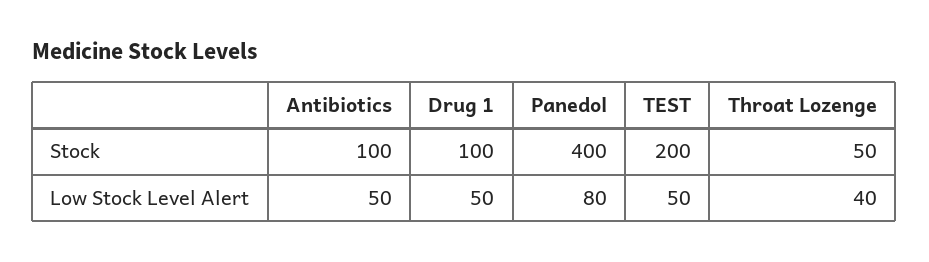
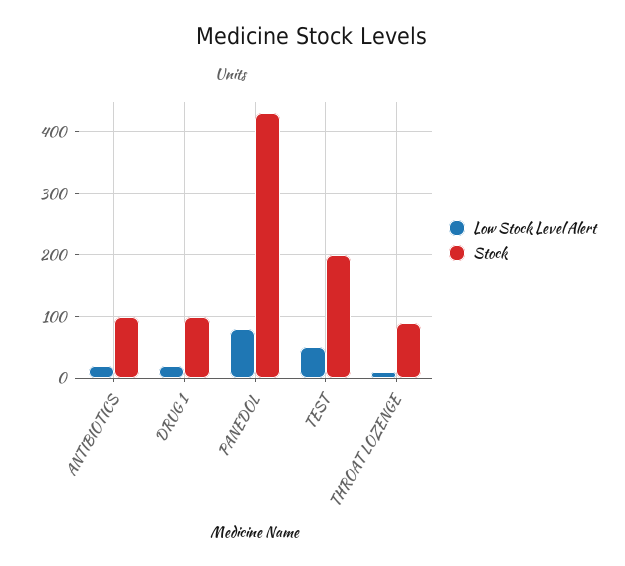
  {
    "Stock": {
      "Antibiotics": 100,
      "Drug 1": 100,
-     "Panedol": 400,
+     "Panedol": 430,
      "TEST": 200,
-     "Throat Lozenge": 50
+     "Throat Lozenge": 90
    },
    "Low Stock Level Alert": {
-     "Antibiotics": 50,
+     "Antibiotics": 20,
-     "Drug 1": 50,
+     "Drug 1": 20,
      "Panedol": 80,
      "TEST": 50,
-     "Throat Lozenge": 40
+     "Throat Lozenge": 10
    }
  }

